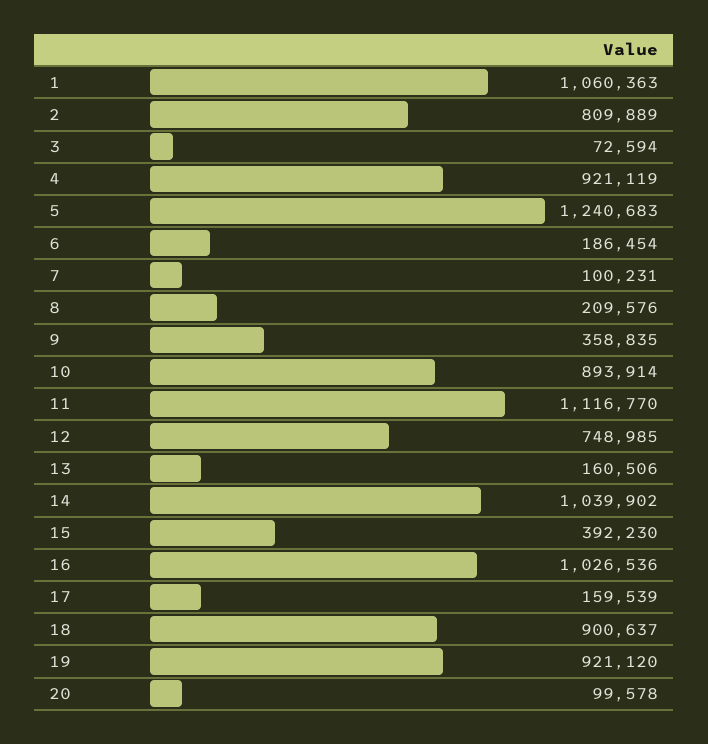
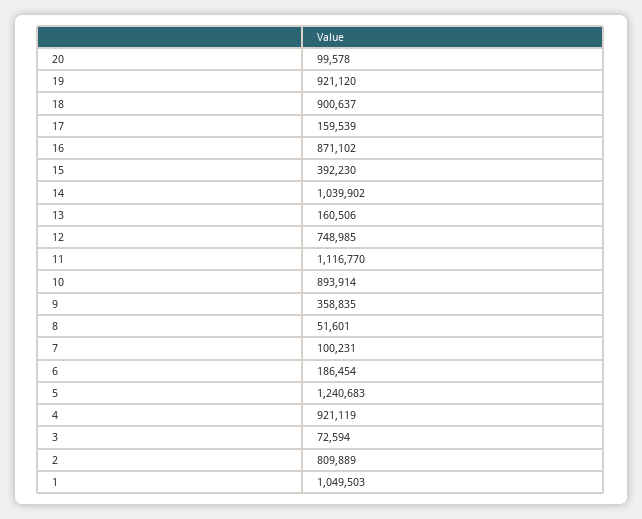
  {
-   "1": 1060363,
+   "1": 1049503,
    "2": 809889,
    "3": 72594,
    "4": 921119,
    "5": 1240683,
    "6": 186454,
    "7": 100231,
-   "8": 209576,
+   "8": 51601,
    "9": 358835,
    "10": 893914,
    "11": 1116770,
    "12": 748985,
    "13": 160506,
    "14": 1039902,
    "15": 392230,
-   "16": 1026536,
+   "16": 871102,
    "17": 159539,
    "18": 900637,
    "19": 921120,
    "20": 99578
  }

